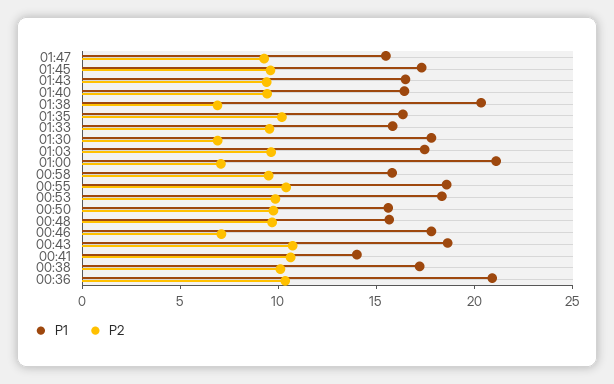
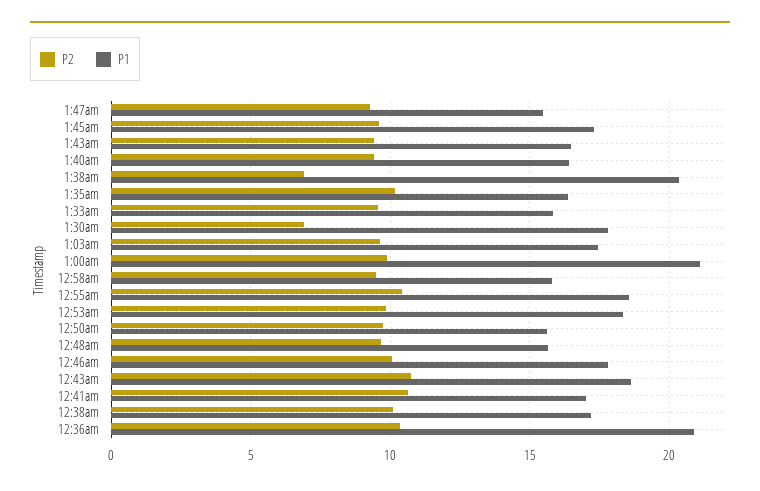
  {
    "P1": {
      "01:47": 15.5,
      "01:45": 17.5,
      "01:43": 16.5,
      "01:40": 16.5,
      "01:38": 20.5,
      "01:35": 16.5,
      "01:33": 16,
      "01:30": 18,
      "01:03": 17.5,
      "01:00": 21,
      "00:58": 16,
      "00:55": 18.5,
      "00:53": 18.5,
      "00:50": 15.5,
      "00:48": 15.5,
      "00:46": 18,
      "00:43": 18.5,
-     "00:41": 14,
+     "00:41": 17,
      "00:38": 17,
      "00:36": 21
    },
    "P2": {
      "01:47": 9.5,
      "01:45": 9.5,
      "01:43": 9.5,
      "01:40": 9.5,
      "01:38": 7,
      "01:35": 10,
      "01:33": 9.5,
      "01:30": 7,
      "01:03": 9.5,
-     "01:00": 7,
+     "01:00": 10,
      "00:58": 9.5,
      "00:55": 10.5,
      "00:53": 10,
      "00:50": 10,
      "00:48": 9.5,
-     "00:46": 7,
+     "00:46": 10,
      "00:43": 10.5,
      "00:41": 10.5,
      "00:38": 10,
      "00:36": 10.5
    }
  }

